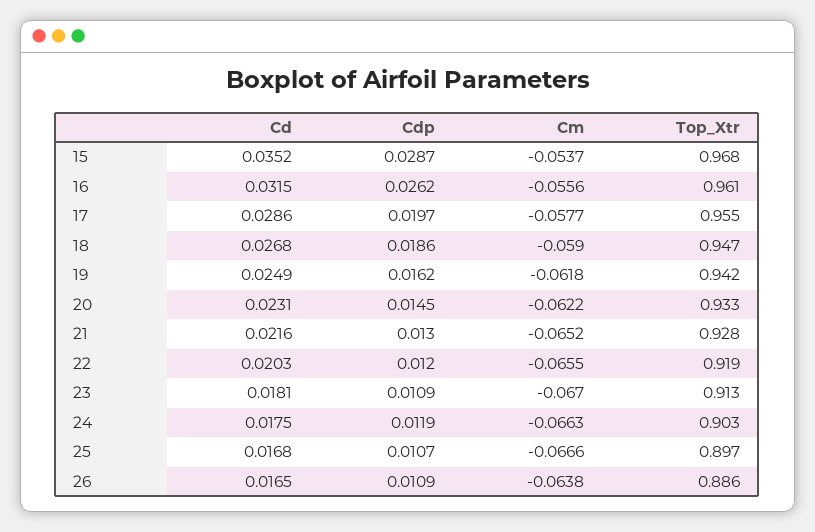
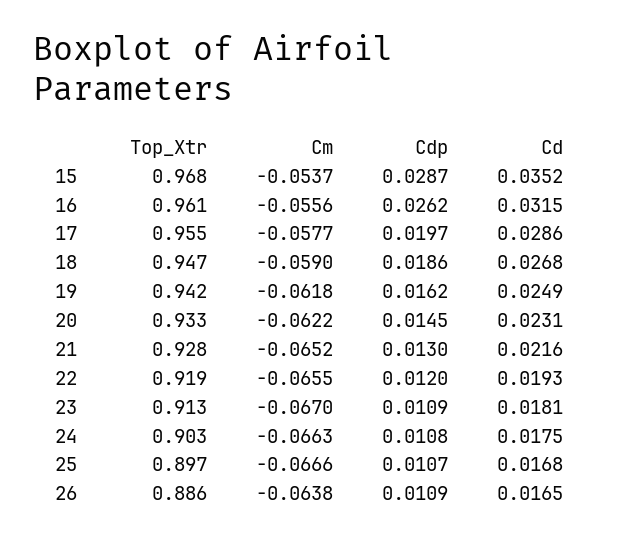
  {
    "Cd": {
      "15": 0.0352,
      "16": 0.0315,
      "17": 0.0286,
      "18": 0.0268,
      "19": 0.0249,
      "20": 0.0231,
      "21": 0.0216,
-     "22": 0.0203,
+     "22": 0.0193,
      "23": 0.0181,
      "24": 0.0175,
      "25": 0.0168,
      "26": 0.0165
    },
    "Cdp": {
      "15": 0.0287,
      "16": 0.0262,
      "17": 0.0197,
      "18": 0.0186,
      "19": 0.0162,
      "20": 0.0145,
      "21": 0.013,
      "22": 0.012,
      "23": 0.0109,
-     "24": 0.0119,
+     "24": 0.0108,
      "25": 0.0107,
      "26": 0.0109
    },
    "Cm": {
      "15": -0.0537,
      "16": -0.0556,
      "17": -0.0577,
      "18": -0.059,
      "19": -0.0618,
      "20": -0.0622,
      "21": -0.0652,
      "22": -0.0655,
      "23": -0.067,
      "24": -0.0663,
      "25": -0.0666,
      "26": -0.0638
    },
    "Top_Xtr": {
      "15": 0.968,
      "16": 0.961,
      "17": 0.955,
      "18": 0.947,
      "19": 0.942,
      "20": 0.933,
      "21": 0.928,
      "22": 0.919,
      "23": 0.913,
      "24": 0.903,
      "25": 0.897,
      "26": 0.886
    }
  }

